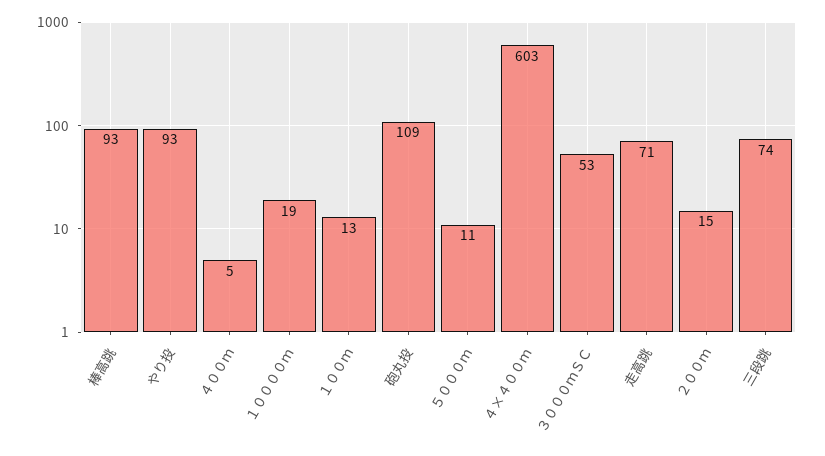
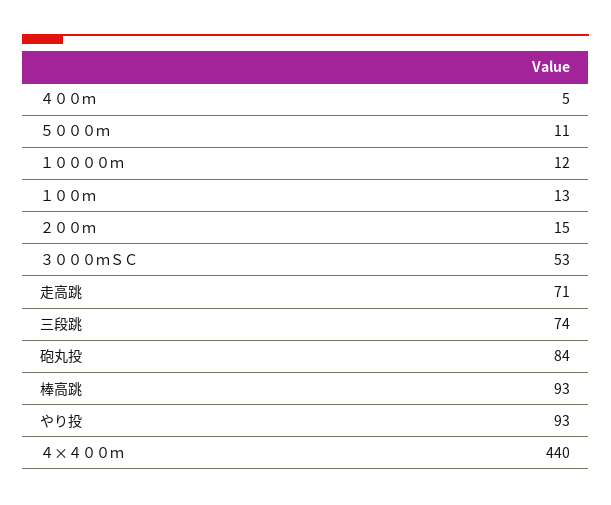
  {
    "棒高跳": 93,
    "やり投": 93,
    "４００ｍ": 5,
-   "１００００ｍ": 19,
+   "１００００ｍ": 12,
    "１００ｍ": 13,
-   "砲丸投": 109,
+   "砲丸投": 84,
    "５０００ｍ": 11,
-   "４×４００ｍ": 603,
+   "４×４００ｍ": 440,
    "３０００ｍＳＣ": 53,
    "走高跳": 71,
    "２００ｍ": 15,
    "三段跳": 74
  }

